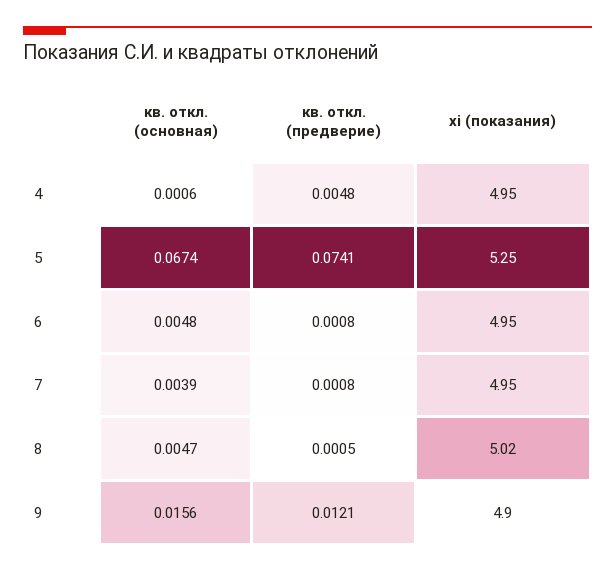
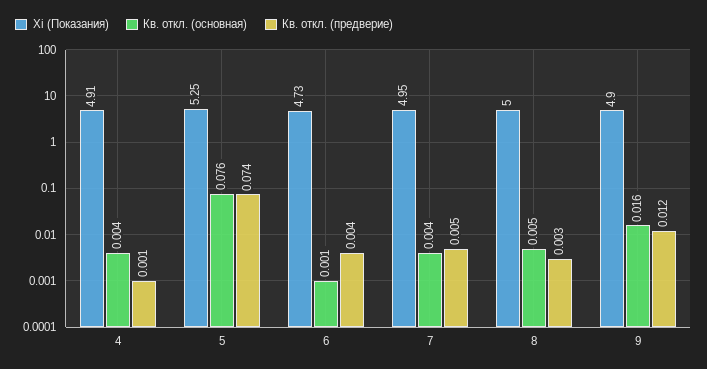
  {
    "кв. откл. (основная)": {
-     "4": 0.0006,
+     "4": 0.004,
-     "5": 0.0674,
+     "5": 0.076,
-     "6": 0.0048,
+     "6": 0.001,
      "7": 0.0039,
      "8": 0.0047,
      "9": 0.0156
    },
    "кв. откл. (предверие)": {
-     "4": 0.0048,
+     "4": 0.001,
      "5": 0.0741,
-     "6": 0.0008,
+     "6": 0.004,
-     "7": 0.0008,
+     "7": 0.005,
-     "8": 0.0005,
+     "8": 0.003,
      "9": 0.0121
    },
    "xi (показания)": {
-     "4": 4.95,
+     "4": 4.91,
      "5": 5.25,
-     "6": 4.95,
+     "6": 4.73,
      "7": 4.95,
-     "8": 5.02,
+     "8": 5,
      "9": 4.9
    }
  }

